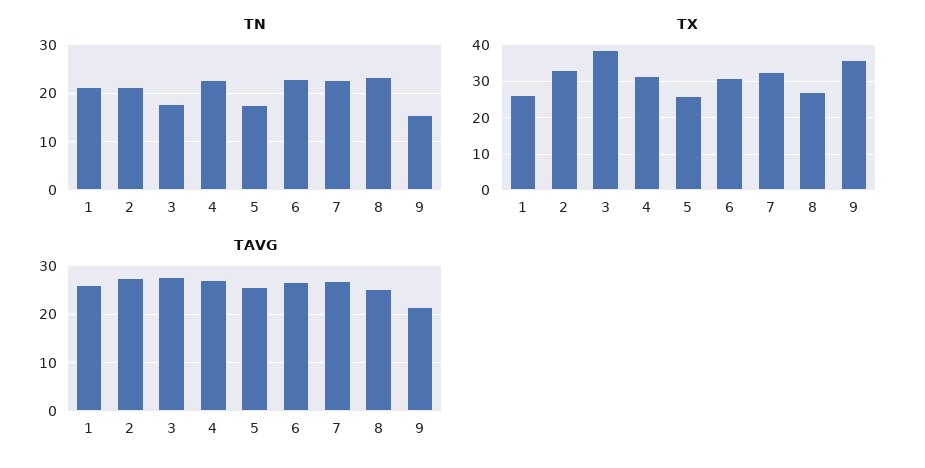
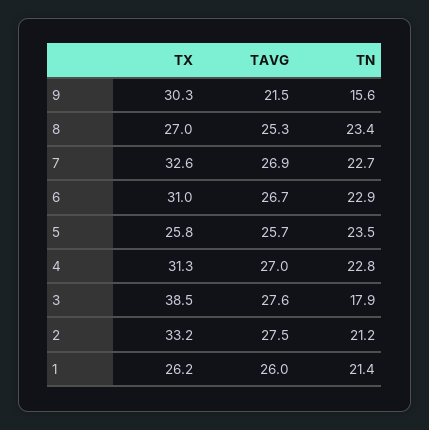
  {
    "TN": {
      "1": 21.4,
      "2": 21.2,
      "3": 17.9,
      "4": 22.8,
-     "5": 18,
+     "5": 23.5,
      "6": 22.9,
      "7": 22.7,
      "8": 23.4,
      "9": 15.6
    },
    "TX": {
      "1": 26.2,
      "2": 33.2,
      "3": 38.5,
      "4": 31.3,
      "5": 25.8,
      "6": 31,
      "7": 32.6,
      "8": 27,
-     "9": 36
+     "9": 30.3
    },
    "TAVG": {
      "1": 26,
      "2": 27.5,
      "3": 27.6,
      "4": 27,
      "5": 25.7,
      "6": 26.7,
      "7": 26.9,
      "8": 25.3,
      "9": 21.5
    }
  }

